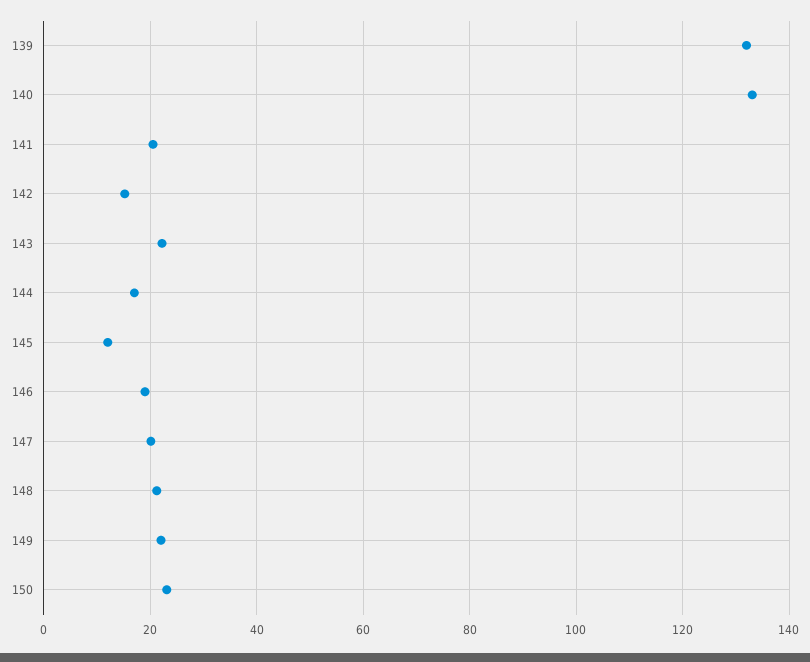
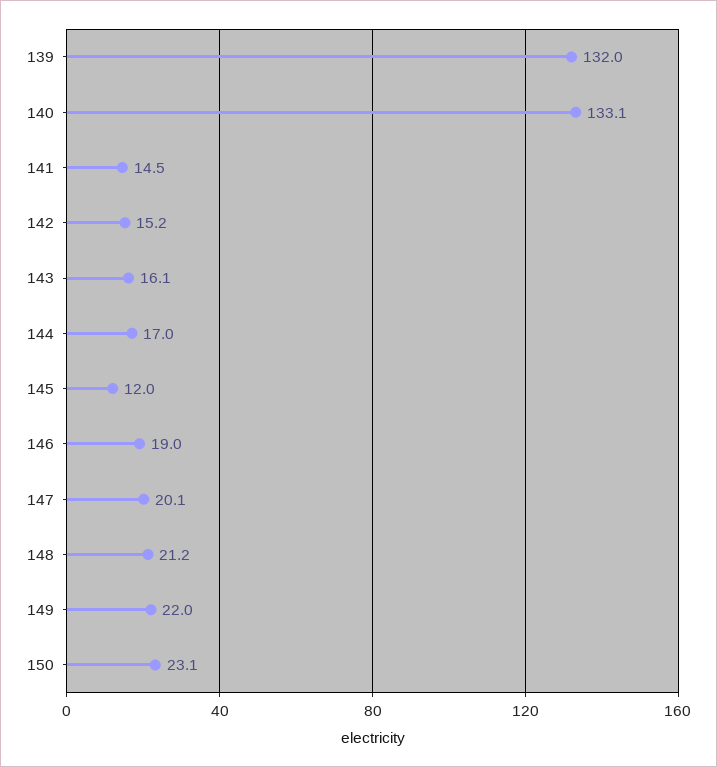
  {
    "139": 132,
    "140": 133.1,
-   "141": 20,
+   "141": 14.5,
    "142": 15.2,
-   "143": 22,
+   "143": 16.1,
    "144": 17,
    "145": 12,
    "146": 19,
    "147": 20.1,
    "148": 21.2,
    "149": 22,
    "150": 23.1
  }

